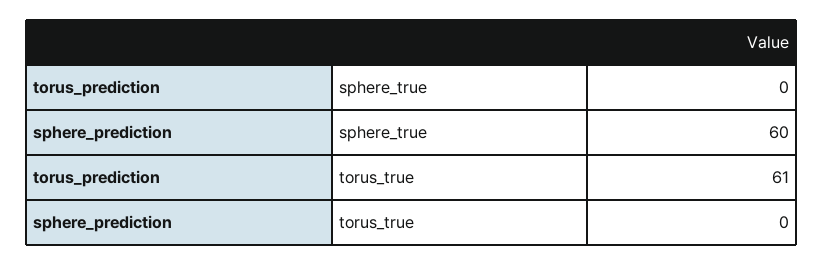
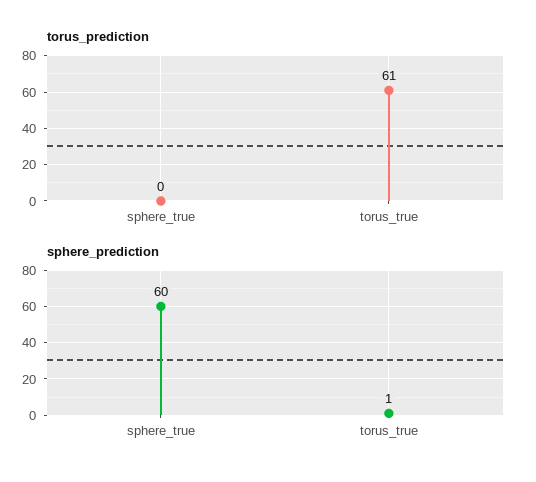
  {
    "torus_prediction": {
      "sphere_true": 0,
      "torus_true": 61
    },
    "sphere_prediction": {
      "sphere_true": 60,
-     "torus_true": 0
+     "torus_true": 1
    }
  }

